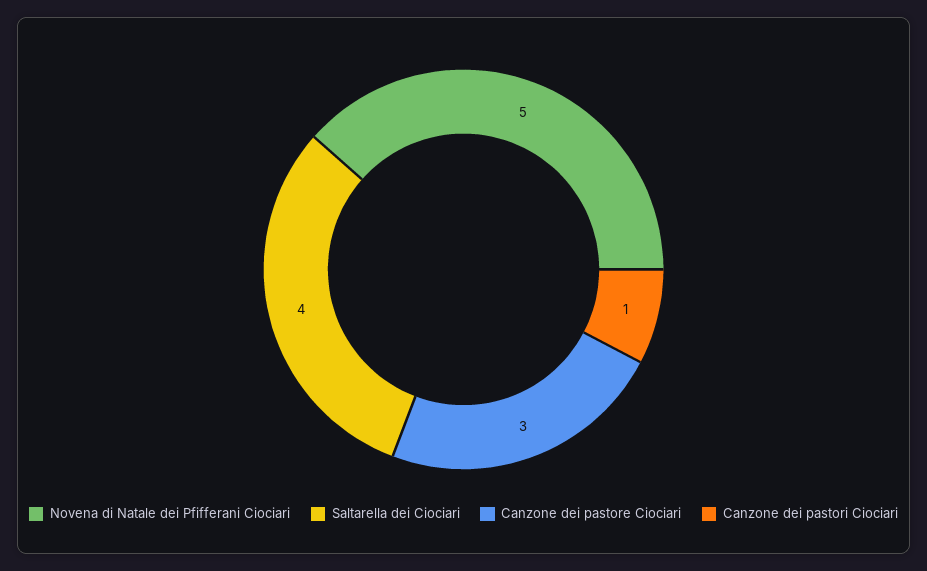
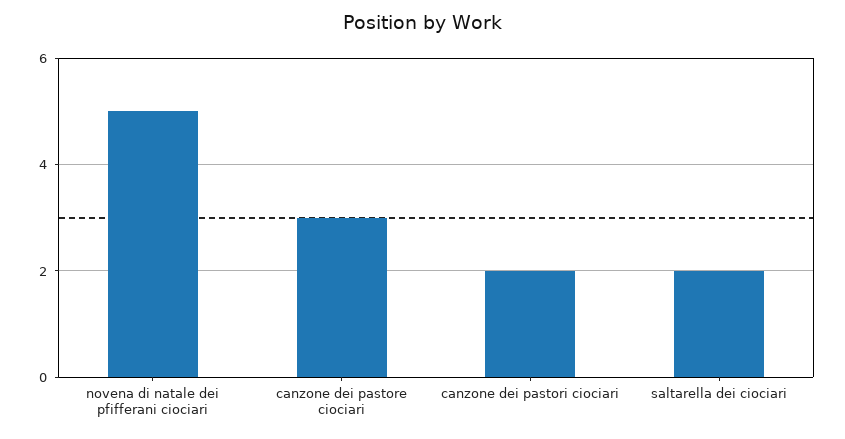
  {
    "Novena di Natale dei Pfifferani Ciociari": 5,
-   "Saltarella dei Ciociari": 4,
+   "Saltarella dei Ciociari": 2,
    "Canzone dei pastore Ciociari": 3,
-   "Canzone dei pastori Ciociari": 1
+   "Canzone dei pastori Ciociari": 2
  }

